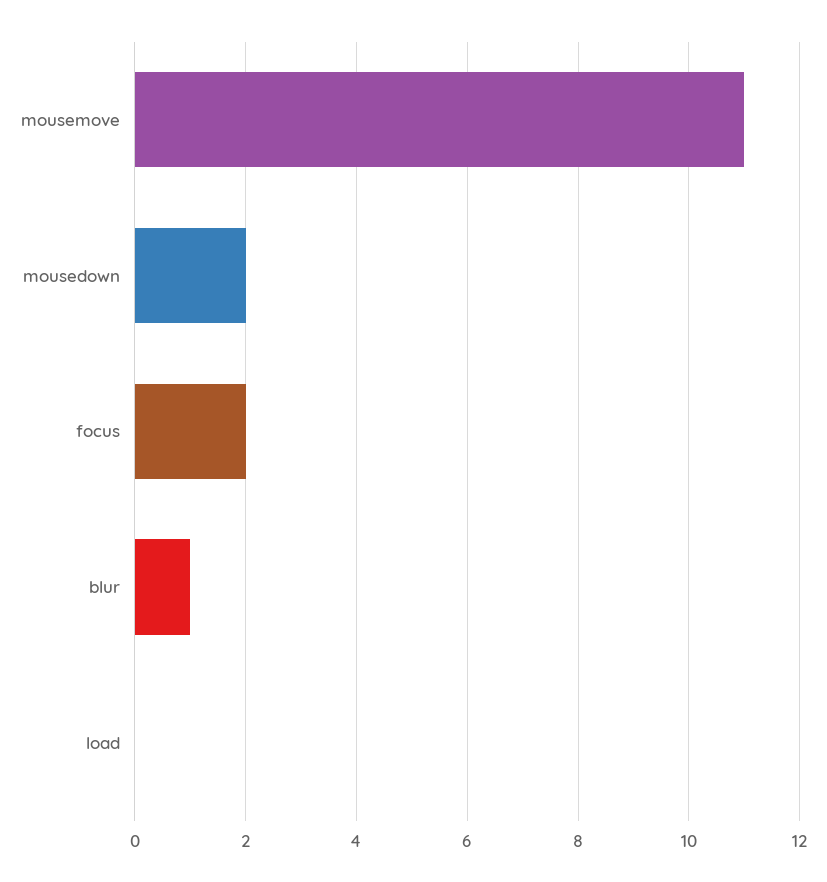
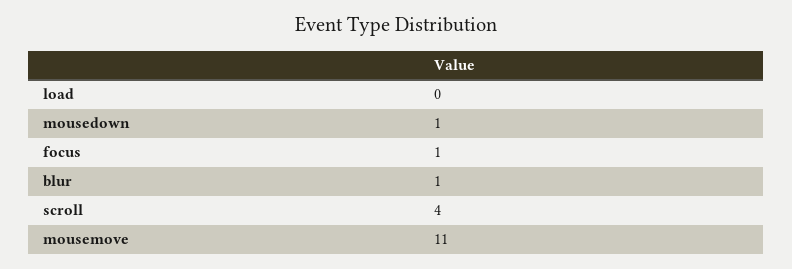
  {
    "mousemove": 11,
-   "mousedown": 2,
+   "mousedown": 1,
-   "focus": 2,
+   "focus": 1,
    "blur": 1,
-   "load": 0
+   "load": 0,
+   "scroll": 4
  }

